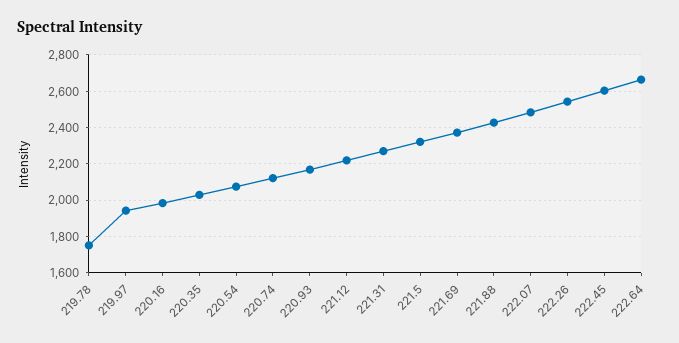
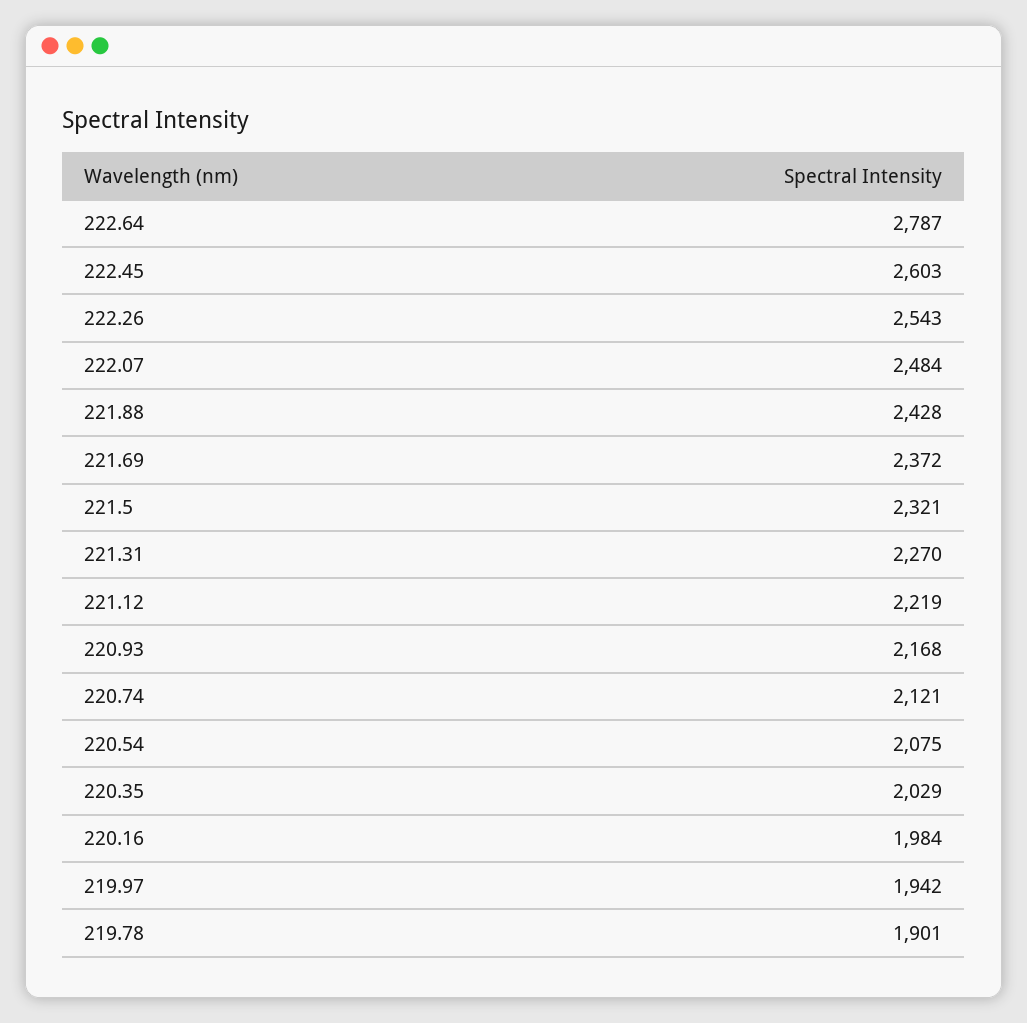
  {
-   "219.78": 1750,
+   "219.78": 1901,
    "219.97": 1942,
    "220.16": 1984,
    "220.35": 2029,
    "220.54": 2075,
    "220.74": 2121,
    "220.93": 2168,
    "221.12": 2219,
    "221.31": 2270,
    "221.5": 2321,
    "221.69": 2372,
    "221.88": 2428,
    "222.07": 2484,
    "222.26": 2543,
    "222.45": 2603,
-   "222.64": 2650
+   "222.64": 2787
  }

